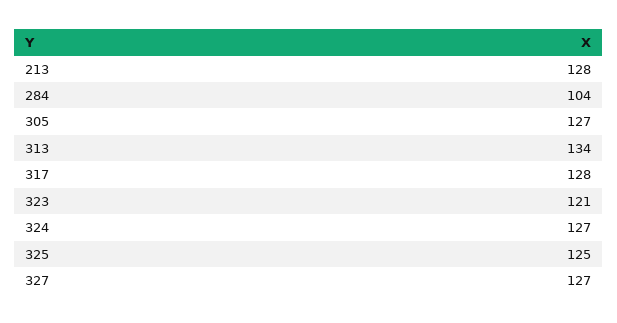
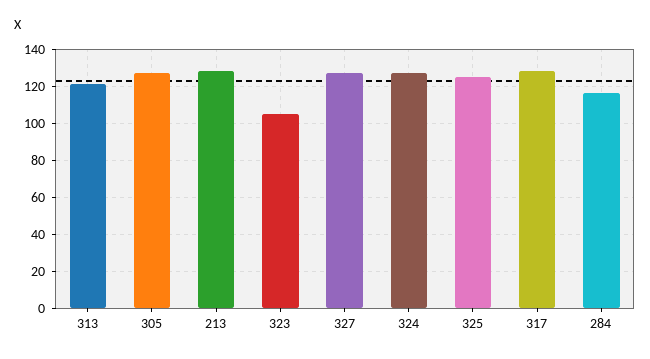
  {
    "213": 128,
-   "284": 104,
+   "284": 115,
    "305": 127,
-   "313": 134,
+   "313": 120,
    "317": 128,
-   "323": 121,
+   "323": 105,
    "324": 127,
    "325": 125,
    "327": 127
  }

